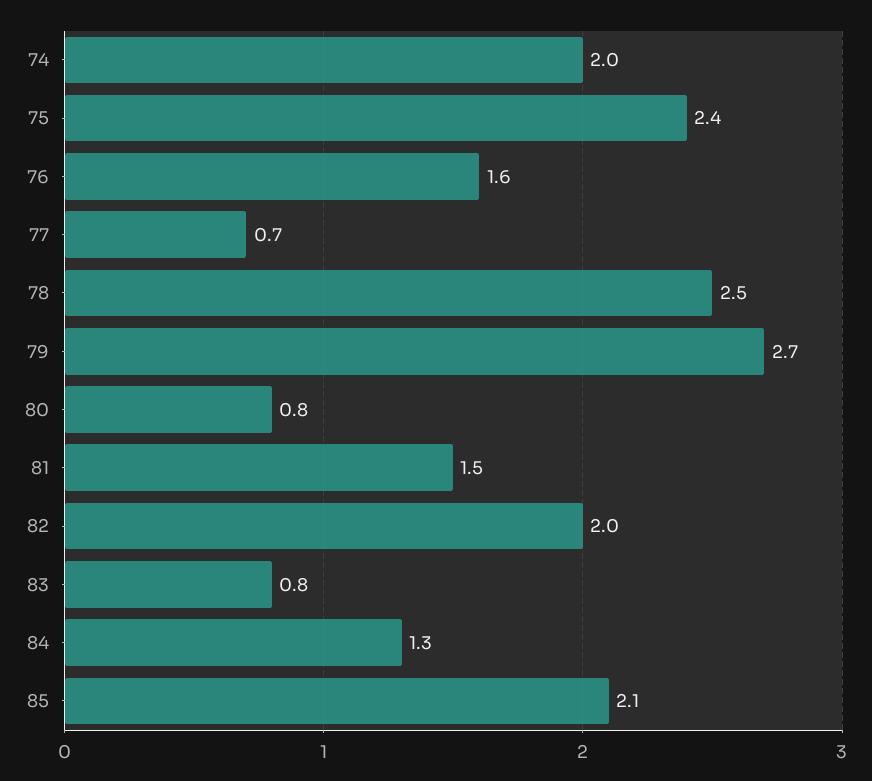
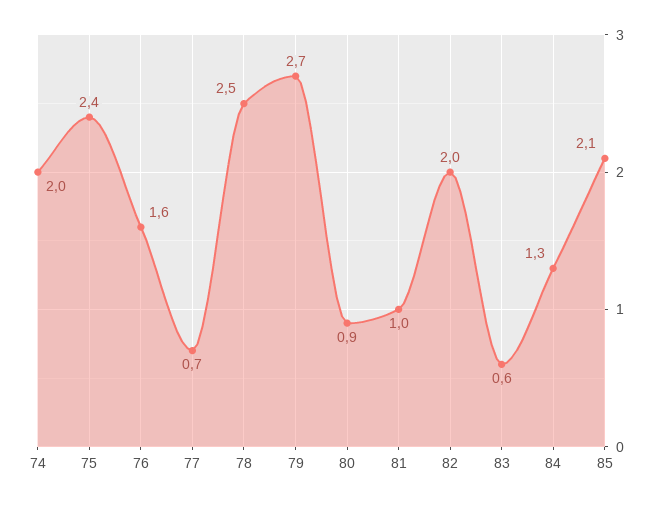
  {
    "74": 2,
    "75": 2.4,
    "76": 1.6,
    "77": 0.7,
    "78": 2.5,
    "79": 2.7,
-   "80": 0.8,
+   "80": 0.9,
-   "81": 1.5,
+   "81": 1,
    "82": 2,
-   "83": 0.8,
+   "83": 0.6,
    "84": 1.3,
    "85": 2.1
  }

